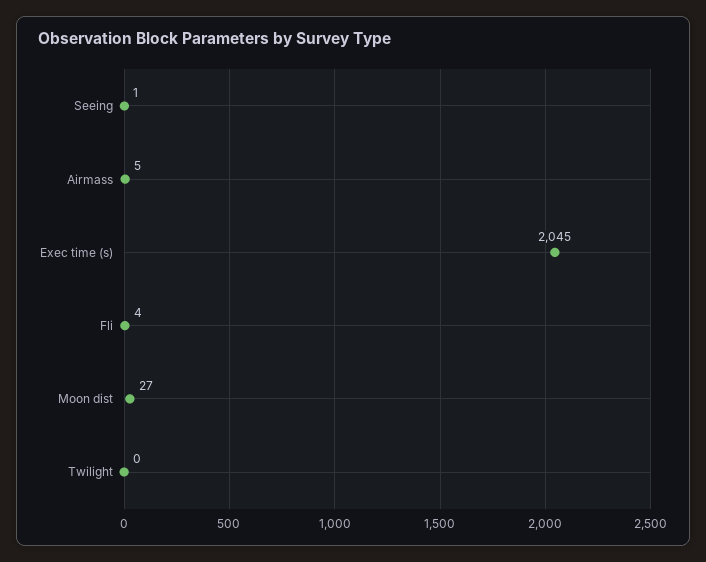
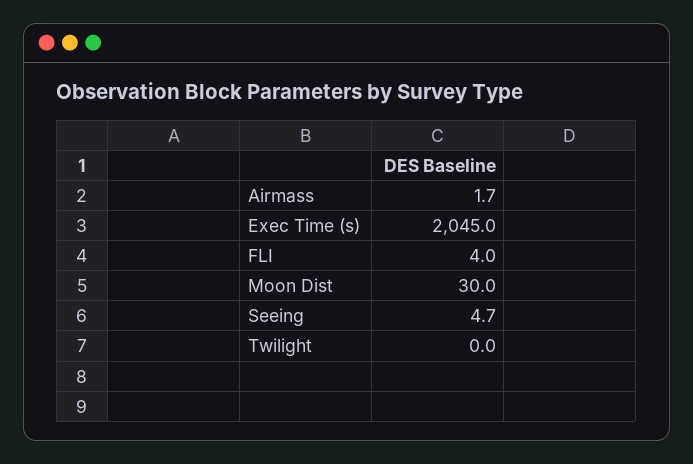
  {
-   "Seeing": 1,
+   "Seeing": 4.7,
-   "Airmass": 5,
+   "Airmass": 1.7,
    "Exec time (s)": 2045,
    "Fli": 4,
-   "Moon dist": 27,
+   "Moon dist": 30,
    "Twilight": 0
  }

